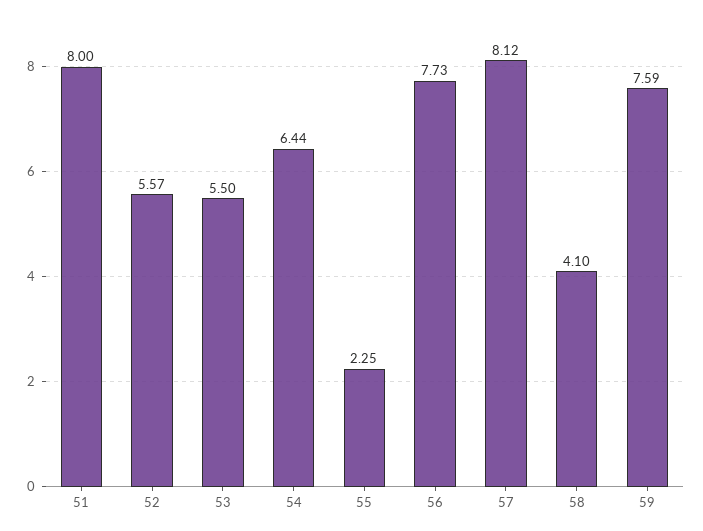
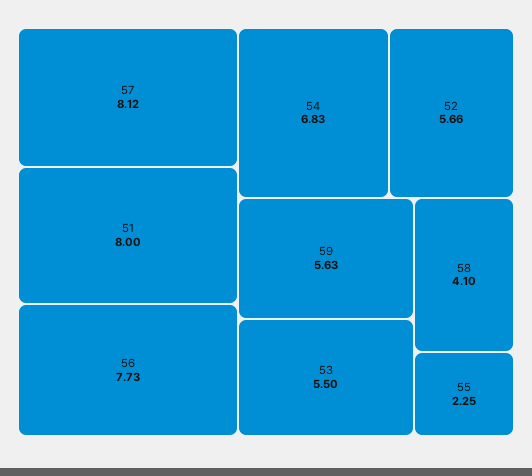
  {
    "51": 8,
-   "52": 5.57,
+   "52": 5.66,
    "53": 5.5,
-   "54": 6.44,
+   "54": 6.83,
    "55": 2.25,
    "56": 7.73,
    "57": 8.12,
    "58": 4.1,
-   "59": 7.59
+   "59": 5.63
  }

